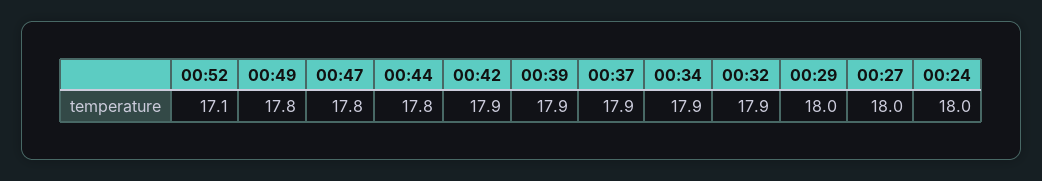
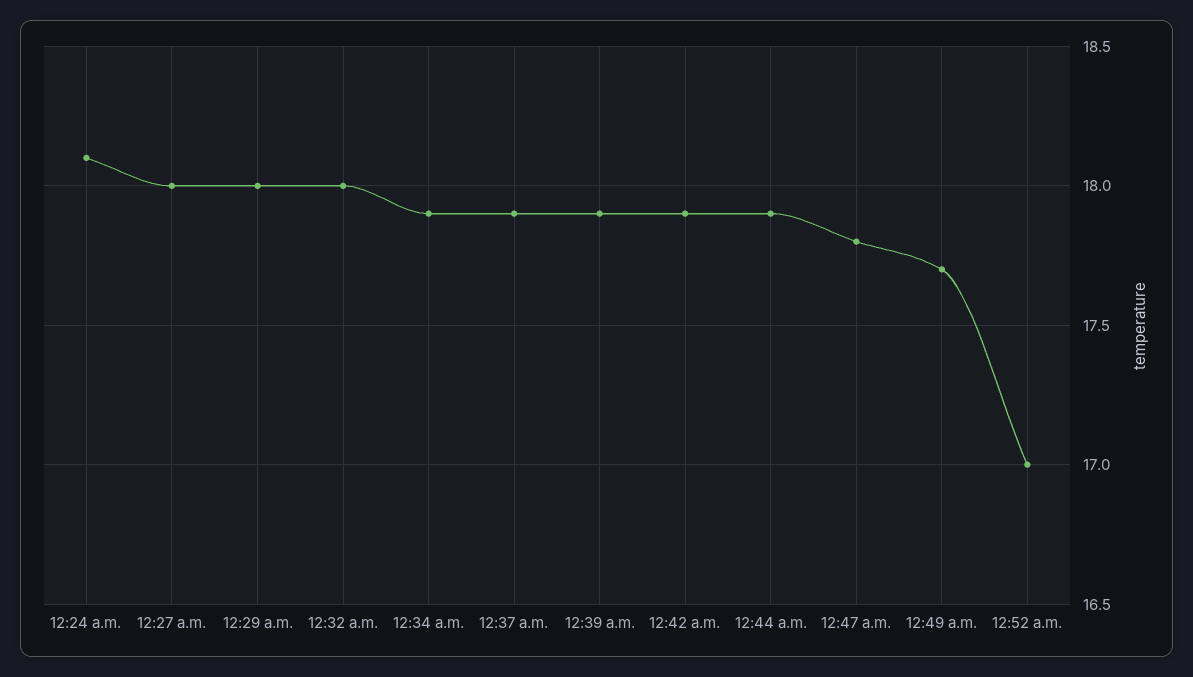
  {
-   "00:52": 17.1,
+   "00:52": 17,
-   "00:49": 17.8,
+   "00:49": 17.7,
    "00:47": 17.8,
-   "00:44": 17.8,
+   "00:44": 17.9,
    "00:42": 17.9,
    "00:39": 17.9,
    "00:37": 17.9,
    "00:34": 17.9,
-   "00:32": 17.9,
+   "00:32": 18,
    "00:29": 18,
    "00:27": 18,
-   "00:24": 18
+   "00:24": 18.1
  }

